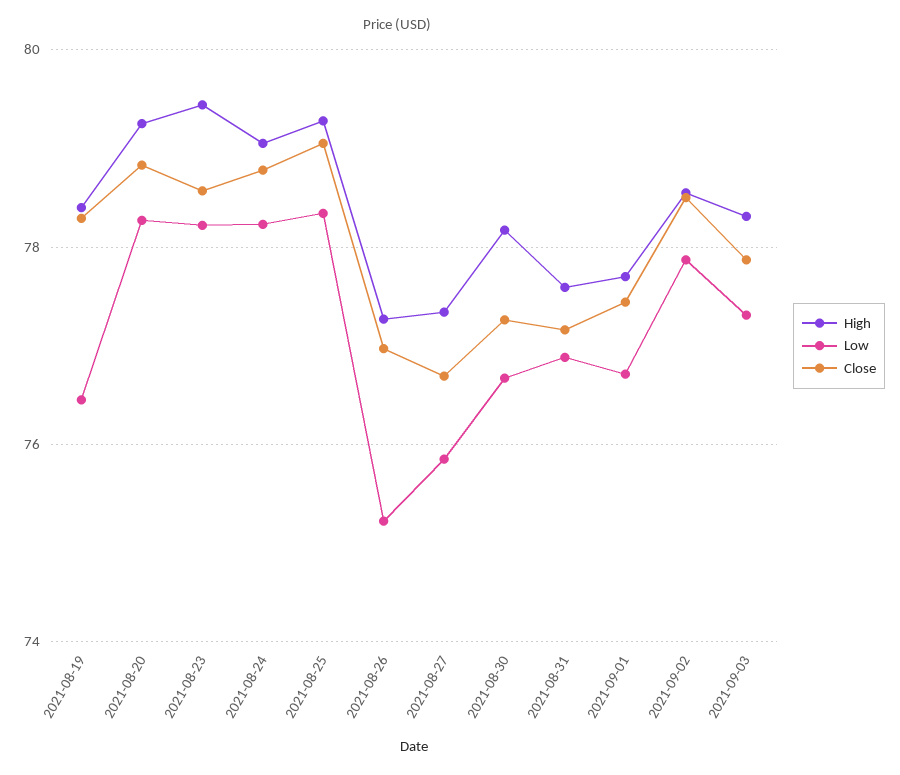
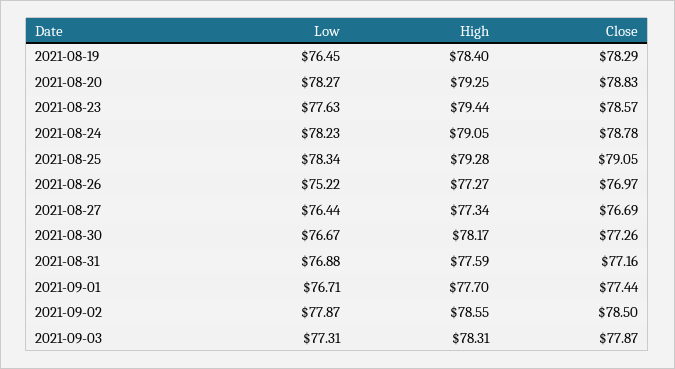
  {
    "High": {
      "2021-08-19": 78.4,
      "2021-08-20": 79.25,
      "2021-08-23": 79.44,
      "2021-08-24": 79.05,
      "2021-08-25": 79.28,
      "2021-08-26": 77.27,
      "2021-08-27": 77.34,
      "2021-08-30": 78.17,
      "2021-08-31": 77.59,
      "2021-09-01": 77.7,
      "2021-09-02": 78.55,
      "2021-09-03": 78.31
    },
    "Low": {
      "2021-08-19": 76.45,
      "2021-08-20": 78.27,
-     "2021-08-23": 78.2,
+     "2021-08-23": 77.63,
      "2021-08-24": 78.23,
      "2021-08-25": 78.34,
      "2021-08-26": 75.22,
-     "2021-08-27": 75.8,
+     "2021-08-27": 76.44,
      "2021-08-30": 76.67,
      "2021-08-31": 76.88,
      "2021-09-01": 76.71,
      "2021-09-02": 77.87,
      "2021-09-03": 77.31
    },
    "Close": {
      "2021-08-19": 78.29,
      "2021-08-20": 78.83,
      "2021-08-23": 78.57,
      "2021-08-24": 78.78,
      "2021-08-25": 79.05,
      "2021-08-26": 76.97,
      "2021-08-27": 76.69,
      "2021-08-30": 77.26,
      "2021-08-31": 77.16,
      "2021-09-01": 77.44,
      "2021-09-02": 78.5,
      "2021-09-03": 77.87
    }
  }

